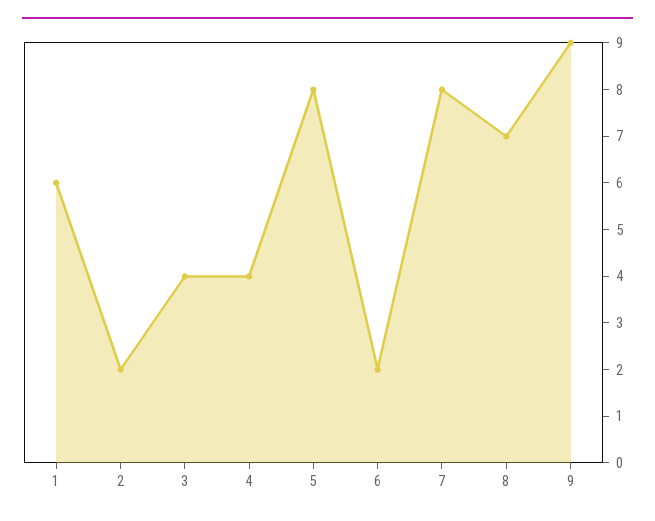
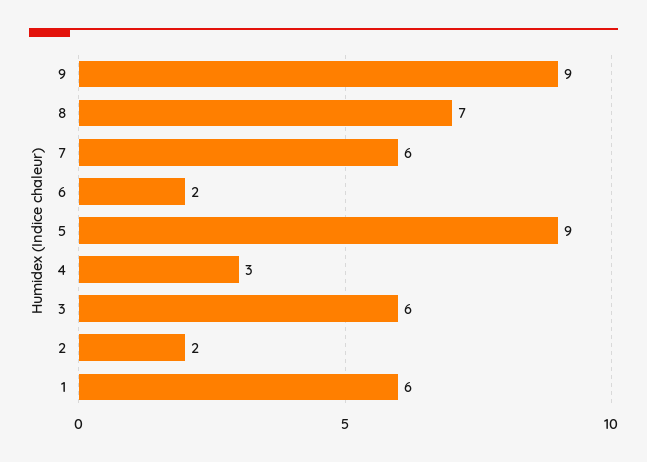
  {
    "1": 6,
    "2": 2,
-   "3": 4,
+   "3": 6,
-   "4": 4,
+   "4": 3,
-   "5": 8,
+   "5": 9,
    "6": 2,
-   "7": 8,
+   "7": 6,
    "8": 7,
    "9": 9
  }

